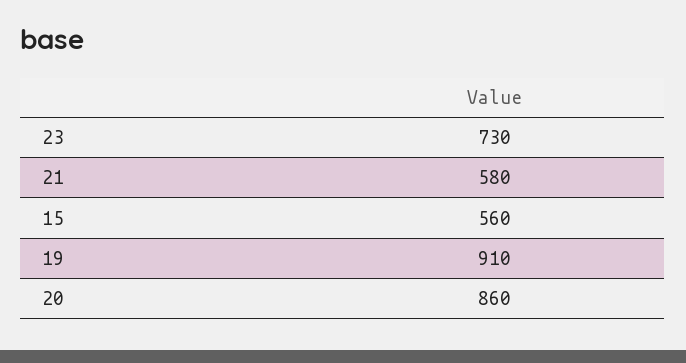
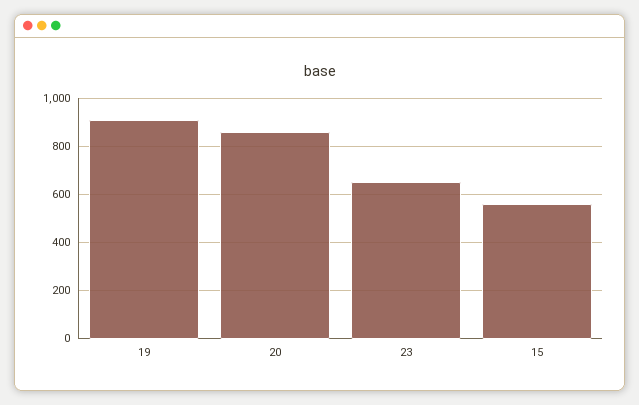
  {
-   "23": 730,
+   "23": 650,
-   "21": 580,
    "15": 560,
    "19": 910,
    "20": 860
  }

